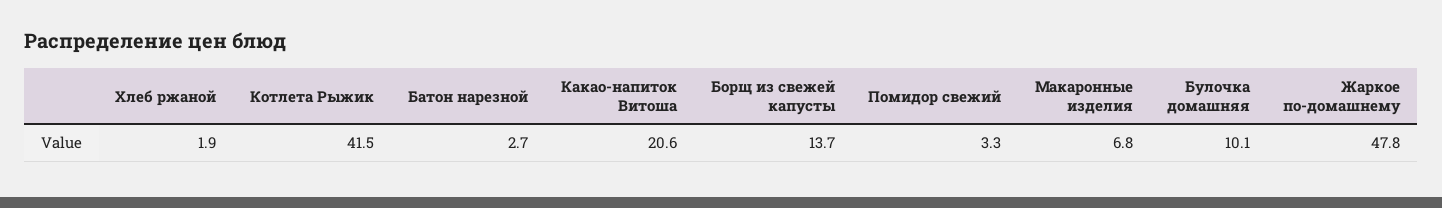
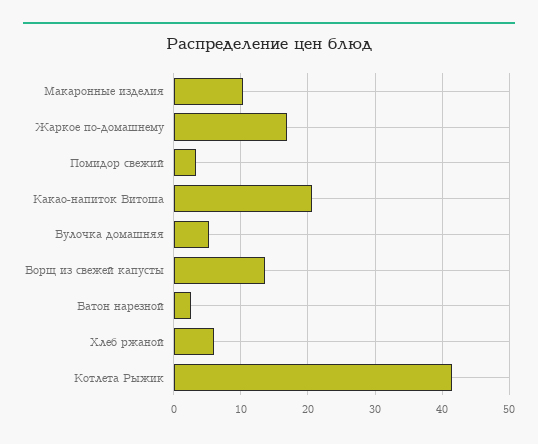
  {
-   "Хлеб ржаной": 1.9,
+   "Хлеб ржаной": 6,
    "Котлета Рыжик": 41.5,
    "Батон нарезной": 2.7,
    "Какао-напиток Витоша": 20.6,
    "Борщ из свежей капусты": 13.7,
    "Помидор свежий": 3.3,
-   "Макаронные изделия": 6.8,
+   "Макаронные изделия": 10,
-   "Булочка домашняя": 10.1,
+   "Булочка домашняя": 5,
-   "Жаркое по-домашнему": 47.8
+   "Жаркое по-домашнему": 17
  }

